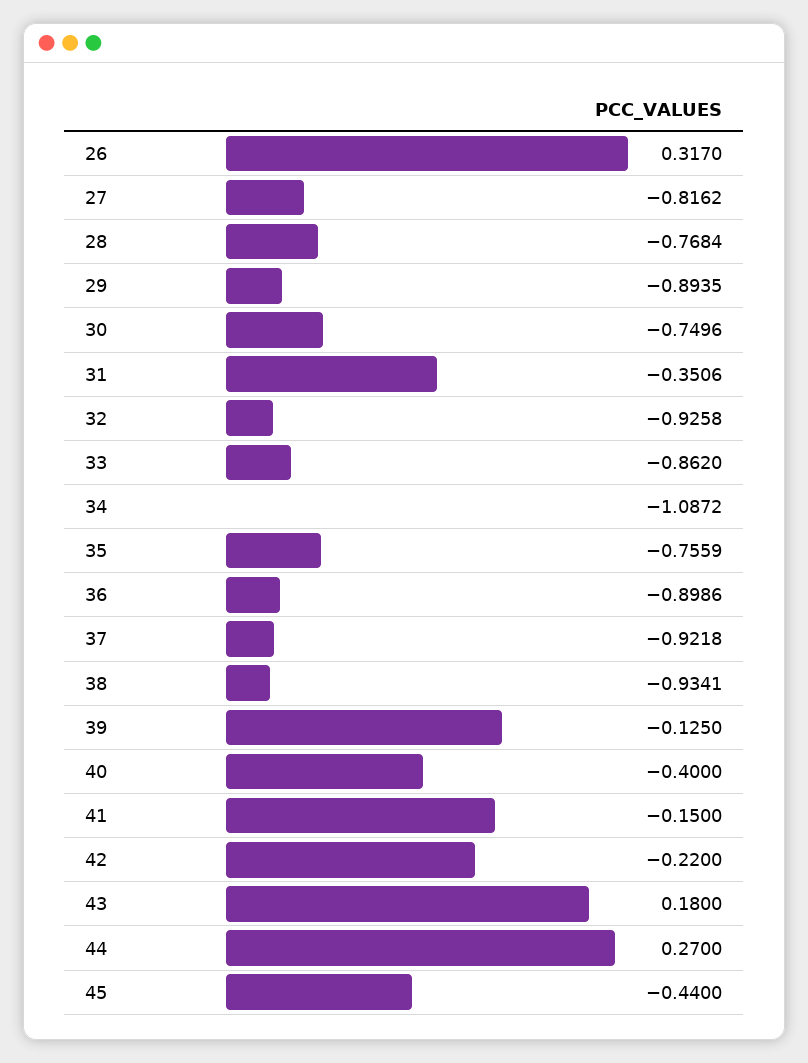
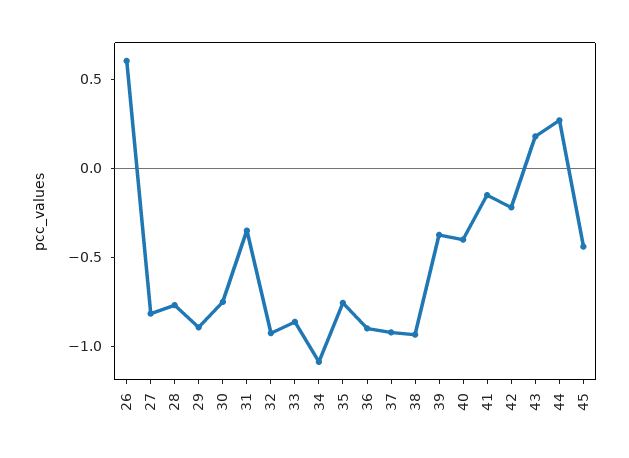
  {
-   "26": 0.317,
+   "26": 0.6,
    "27": -0.8162,
    "28": -0.7684,
    "29": -0.8935,
    "30": -0.7496,
    "31": -0.3506,
    "32": -0.9258,
    "33": -0.862,
    "34": -1.0872,
    "35": -0.7559,
    "36": -0.8986,
    "37": -0.9218,
    "38": -0.9341,
-   "39": -0.125,
+   "39": -0.4,
    "40": -0.4,
    "41": -0.15,
    "42": -0.22,
    "43": 0.18,
    "44": 0.27,
    "45": -0.44
  }

